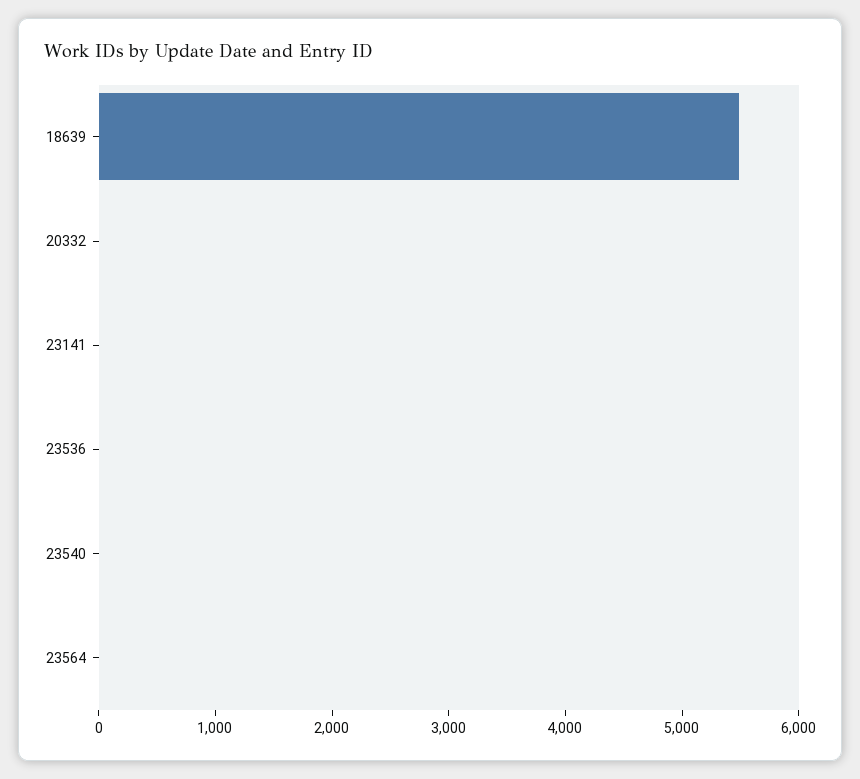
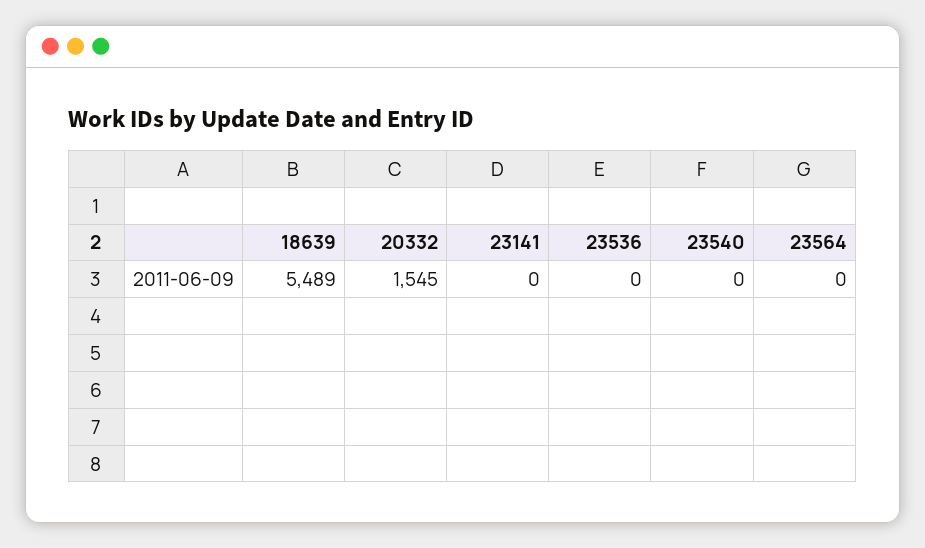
  {
    "18639": 5489,
-   "20332": 0,
+   "20332": 1545,
    "23141": 0,
    "23536": 0,
    "23540": 0,
    "23564": 0
  }

